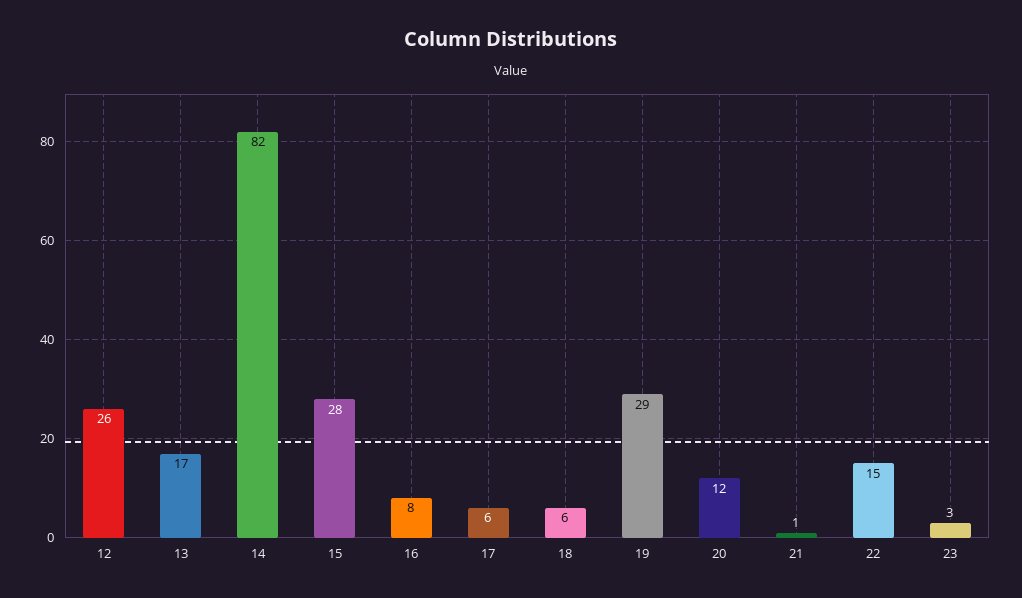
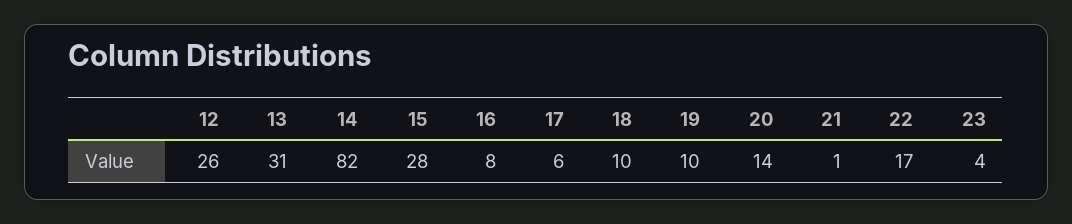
  {
    "12": 26,
-   "13": 17,
+   "13": 31,
    "14": 82,
    "15": 28,
    "16": 8,
    "17": 6,
-   "18": 6,
+   "18": 10,
-   "19": 29,
+   "19": 10,
-   "20": 12,
+   "20": 14,
    "21": 1,
-   "22": 15,
+   "22": 17,
-   "23": 3
+   "23": 4
  }

